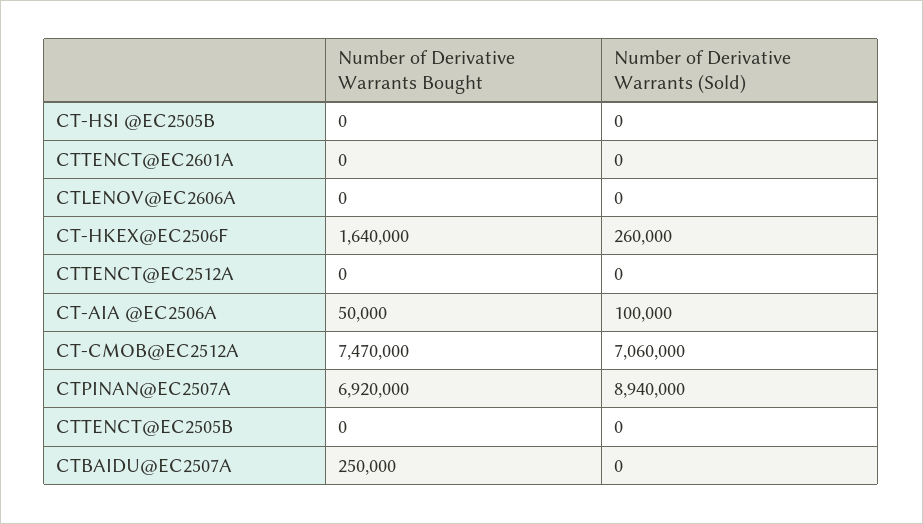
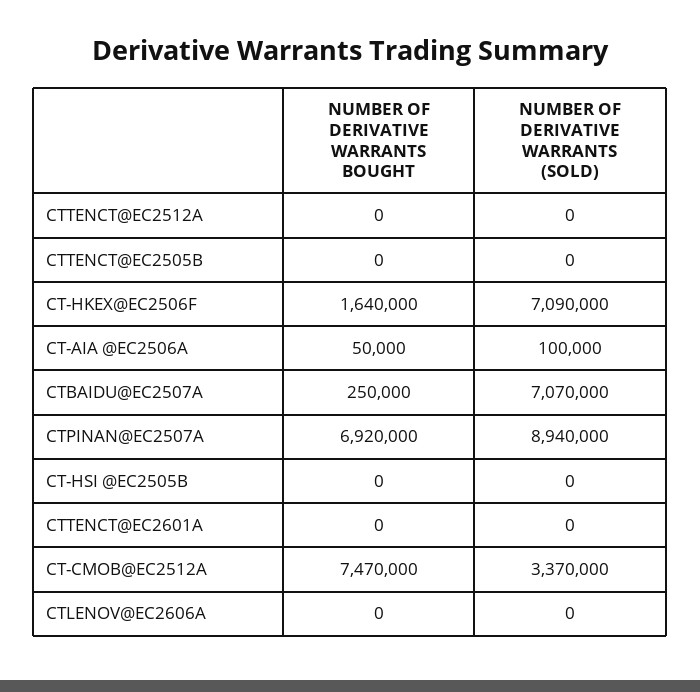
  {
    "Number of Derivative Warrants Bought": {
      "CT-HSI @EC2505B": 0,
      "CTTENCT@EC2601A": 0,
      "CTLENOV@EC2606A": 0,
      "CT-HKEX@EC2506F": 1640000,
      "CTTENCT@EC2512A": 0,
      "CT-AIA @EC2506A": 50000,
      "CT-CMOB@EC2512A": 7470000,
      "CTPINAN@EC2507A": 6920000,
      "CTTENCT@EC2505B": 0,
      "CTBAIDU@EC2507A": 250000
    },
    "Number of Derivative Warrants (Sold)": {
      "CT-HSI @EC2505B": 0,
      "CTTENCT@EC2601A": 0,
      "CTLENOV@EC2606A": 0,
-     "CT-HKEX@EC2506F": 260000,
+     "CT-HKEX@EC2506F": 7090000,
      "CTTENCT@EC2512A": 0,
      "CT-AIA @EC2506A": 100000,
-     "CT-CMOB@EC2512A": 7060000,
+     "CT-CMOB@EC2512A": 3370000,
      "CTPINAN@EC2507A": 8940000,
      "CTTENCT@EC2505B": 0,
-     "CTBAIDU@EC2507A": 0
+     "CTBAIDU@EC2507A": 7070000
    }
  }

